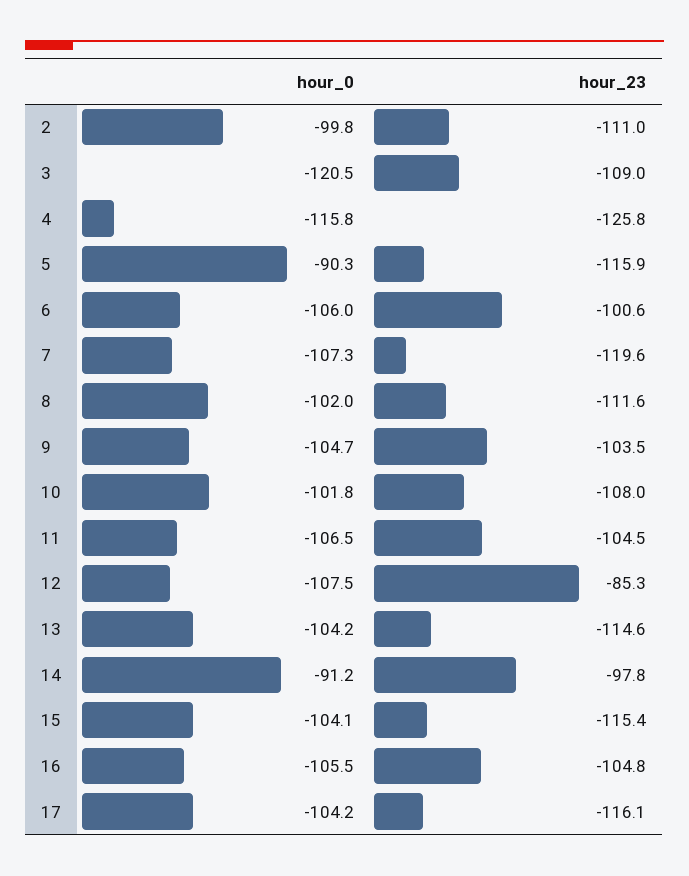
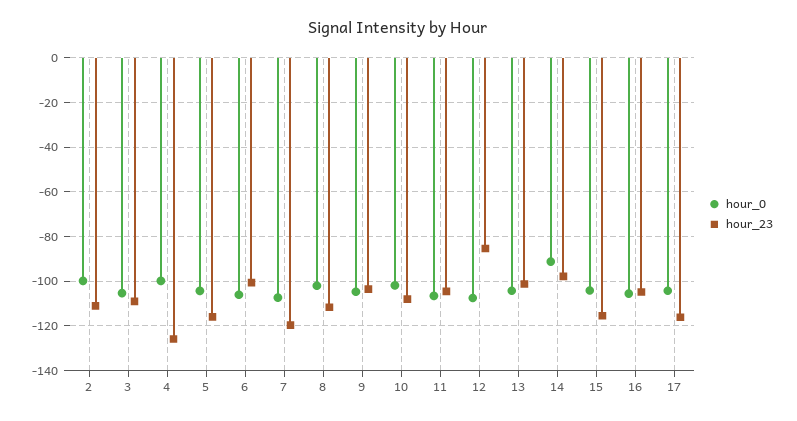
  {
    "hour_0": {
      "2": -99.8,
-     "3": -120.5,
+     "3": -105,
-     "4": -115.8,
+     "4": -100,
-     "5": -90.3,
+     "5": -105,
      "6": -106,
      "7": -107.3,
      "8": -102,
      "9": -104.7,
      "10": -101.8,
      "11": -106.5,
      "12": -107.5,
      "13": -104.2,
      "14": -91.2,
      "15": -104.1,
      "16": -105.5,
      "17": -104.2
    },
    "hour_23": {
      "2": -111,
      "3": -109,
      "4": -125.8,
      "5": -115.9,
      "6": -100.6,
      "7": -119.6,
      "8": -111.6,
      "9": -103.5,
      "10": -108,
      "11": -104.5,
      "12": -85.3,
-     "13": -114.6,
+     "13": -100,
      "14": -97.8,
      "15": -115.4,
      "16": -104.8,
      "17": -116.1
    }
  }

